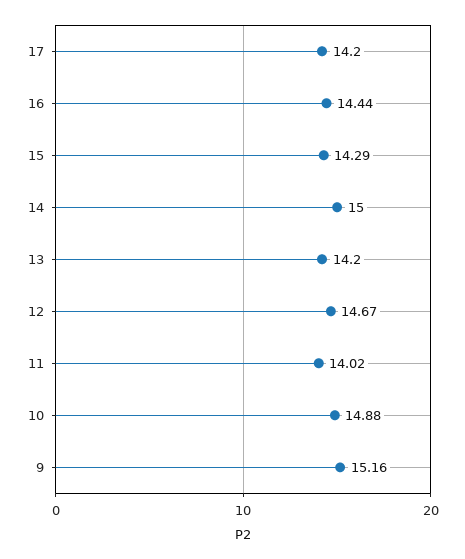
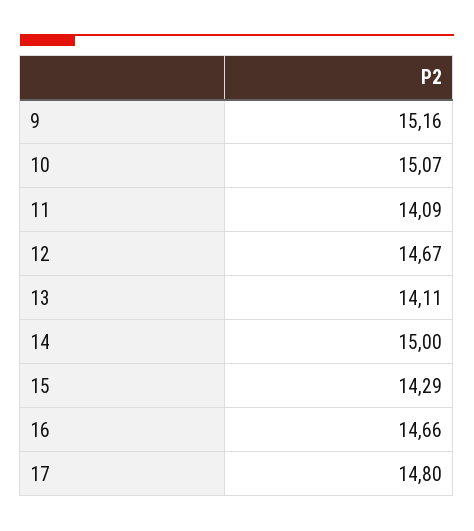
  {
-   "17": 14.2,
+   "17": 14.8,
-   "16": 14.44,
+   "16": 14.66,
    "15": 14.29,
    "14": 15,
-   "13": 14.2,
+   "13": 14.11,
    "12": 14.67,
-   "11": 14.02,
+   "11": 14.09,
-   "10": 14.88,
+   "10": 15.07,
    "9": 15.16
  }

